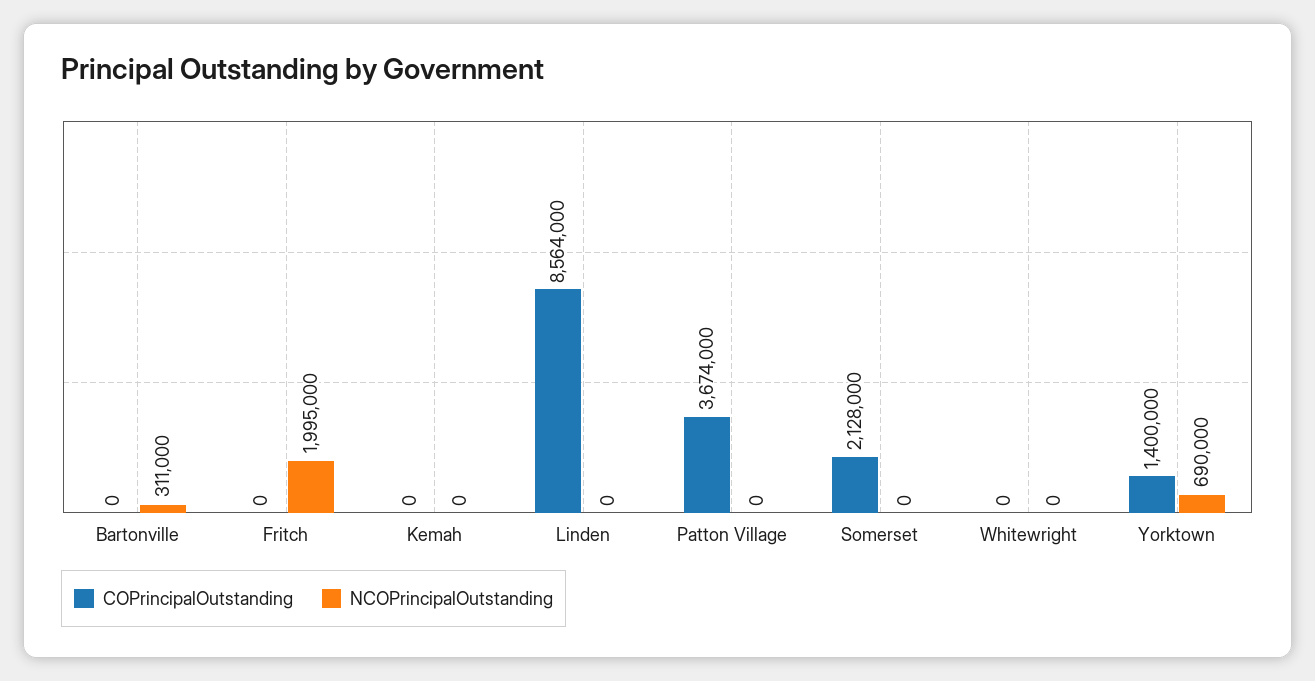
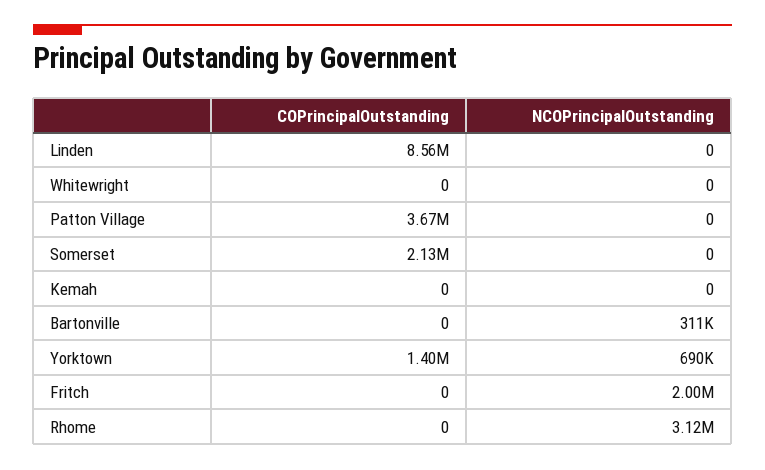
  {
    "COPrincipalOutstanding": {
      "Bartonville": 0,
      "Fritch": 0,
      "Kemah": 0,
      "Linden": 8564000,
      "Patton Village": 3674000,
      "Somerset": 2128000,
      "Whitewright": 0,
-     "Yorktown": 1400000
+     "Yorktown": 1400000,
+     "Rhome": 0
    },
    "NCOPrincipalOutstanding": {
      "Bartonville": 311000,
      "Fritch": 1995000,
      "Kemah": 0,
      "Linden": 0,
      "Patton Village": 0,
      "Somerset": 0,
      "Whitewright": 0,
-     "Yorktown": 690000
+     "Yorktown": 690000,
+     "Rhome": 3120000
    }
  }

